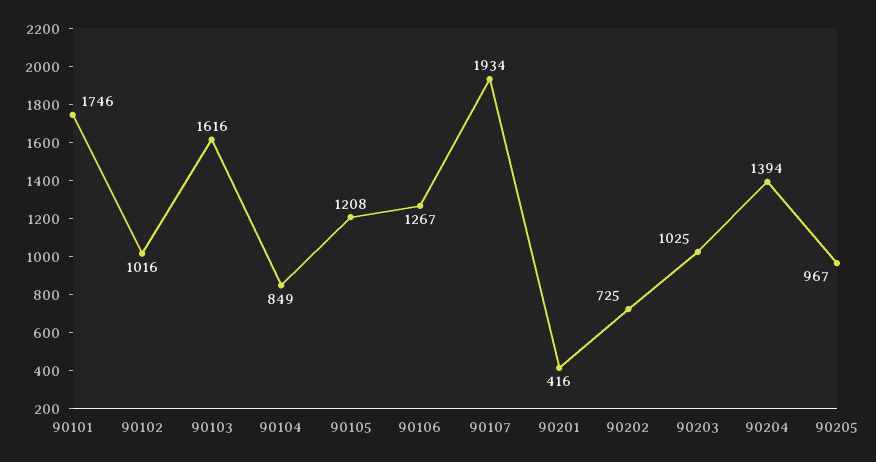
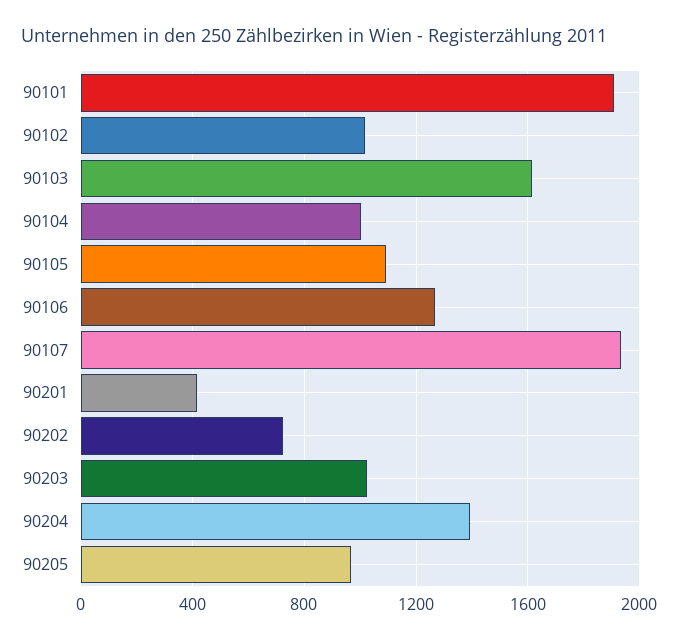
  {
-   "90101": 1746,
+   "90101": 1900,
    "90102": 1016,
    "90103": 1616,
-   "90104": 849,
+   "90104": 1000,
-   "90105": 1208,
+   "90105": 1100,
    "90106": 1267,
    "90107": 1934,
    "90201": 416,
    "90202": 725,
    "90203": 1025,
    "90204": 1394,
    "90205": 967
  }

